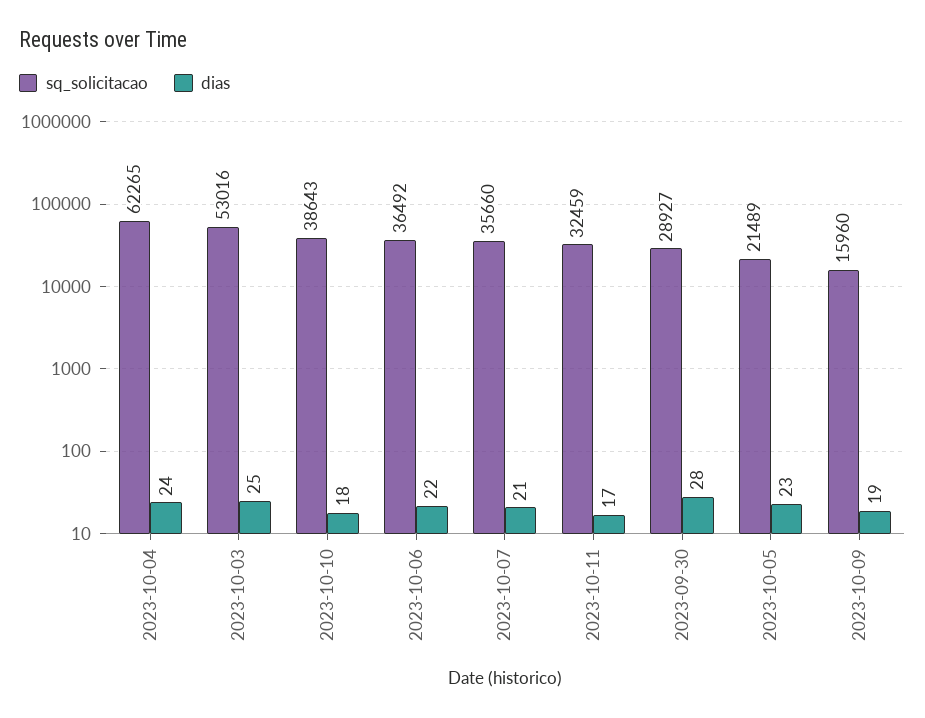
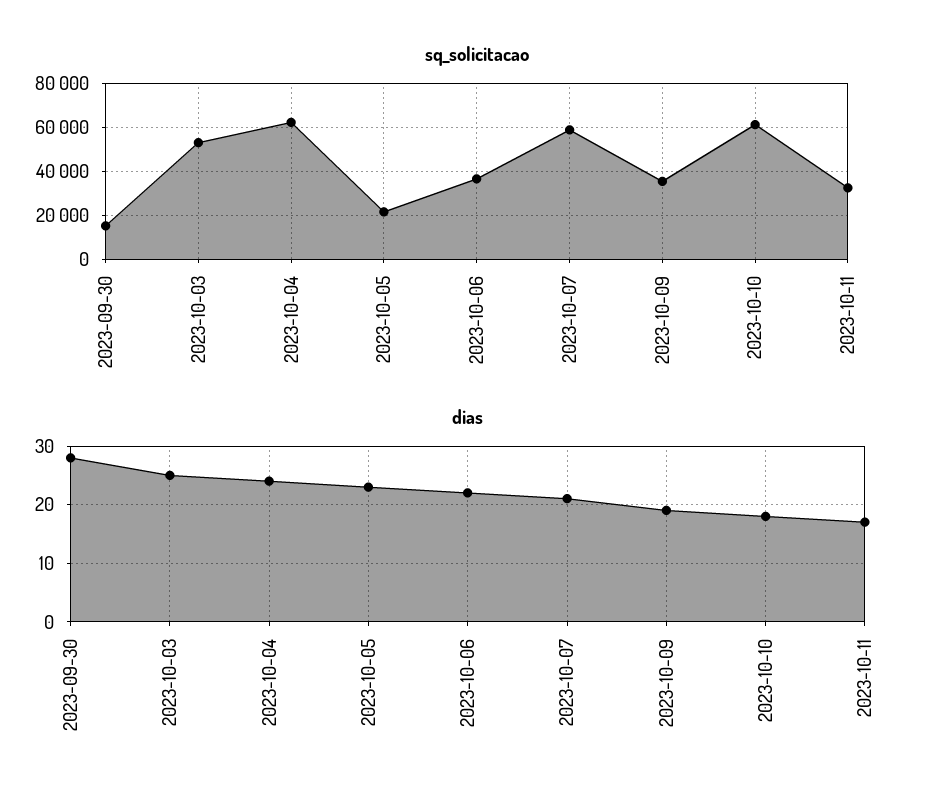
  {
    "sq_solicitacao": {
      "2023-10-04": 62265,
      "2023-10-03": 53016,
-     "2023-10-10": 38643,
+     "2023-10-10": 60000,
      "2023-10-06": 36492,
-     "2023-10-07": 35660,
+     "2023-10-07": 60000,
      "2023-10-11": 32459,
-     "2023-09-30": 28927,
+     "2023-09-30": 15000,
      "2023-10-05": 21489,
-     "2023-10-09": 15960
+     "2023-10-09": 35000
    },
    "dias": {
      "2023-10-04": 24,
      "2023-10-03": 25,
      "2023-10-10": 18,
      "2023-10-06": 22,
      "2023-10-07": 21,
      "2023-10-11": 17,
      "2023-09-30": 28,
      "2023-10-05": 23,
      "2023-10-09": 19
    }
  }

